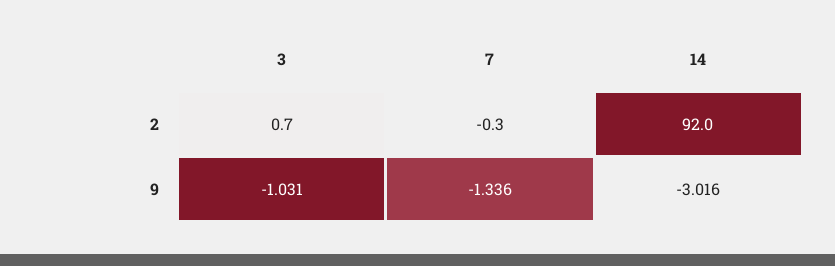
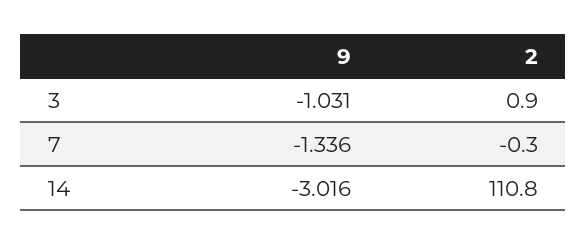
  {
    "3": {
-     "2": 0.7,
+     "2": 0.9,
      "9": -1.031
    },
    "7": {
      "2": -0.3,
      "9": -1.336
    },
    "14": {
-     "2": 92,
+     "2": 110.8,
      "9": -3.016
    }
  }

